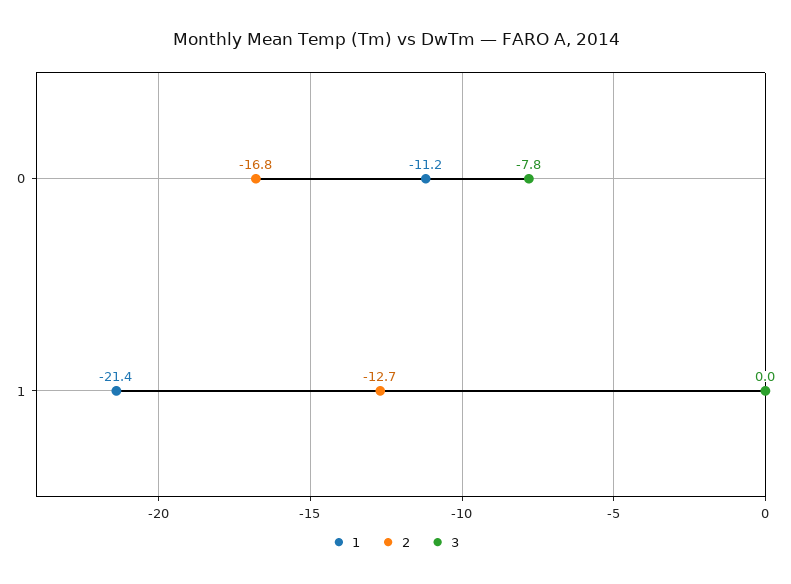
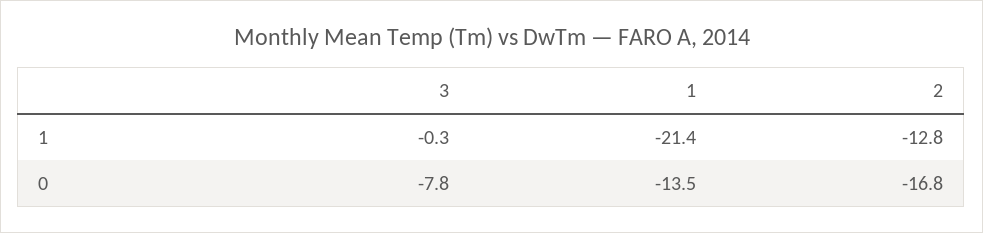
  {
    "1": {
-     "0": -11.2,
+     "0": -13.5,
      "1": -21.4
    },
    "2": {
      "0": -16.8,
-     "1": -12.7
+     "1": -12.8
    },
    "3": {
      "0": -7.8,
-     "1": 0
+     "1": -0.3
    }
  }

